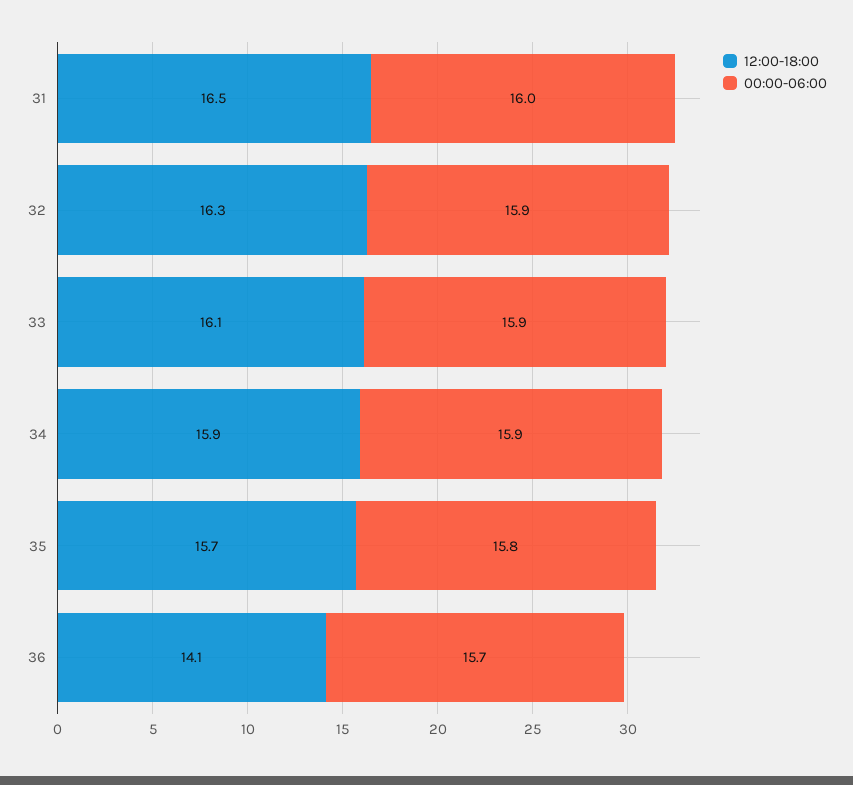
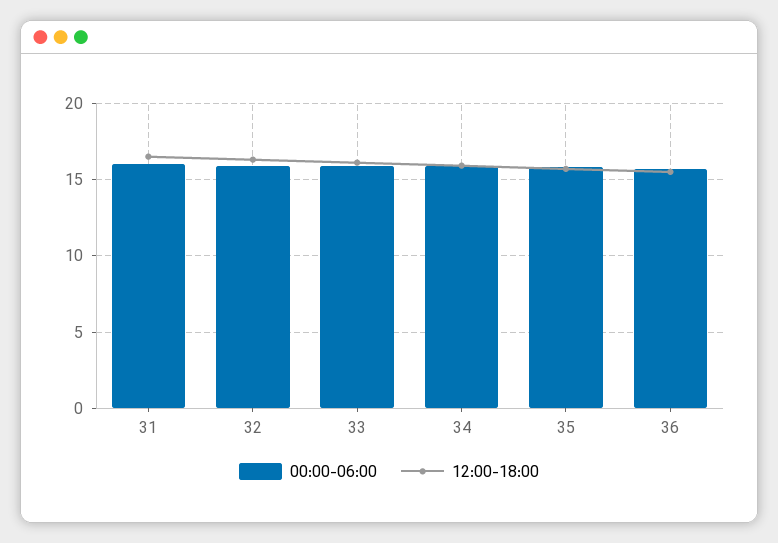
  {
    "12:00-18:00": {
      "31": 16.5,
      "32": 16.3,
      "33": 16.1,
      "34": 15.9,
      "35": 15.7,
-     "36": 14.1
+     "36": 15.5
    },
    "00:00-06:00": {
      "31": 16,
      "32": 15.9,
      "33": 15.9,
      "34": 15.9,
      "35": 15.8,
      "36": 15.7
    }
  }

